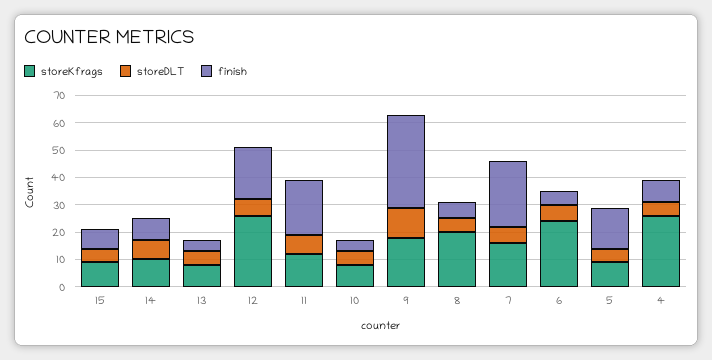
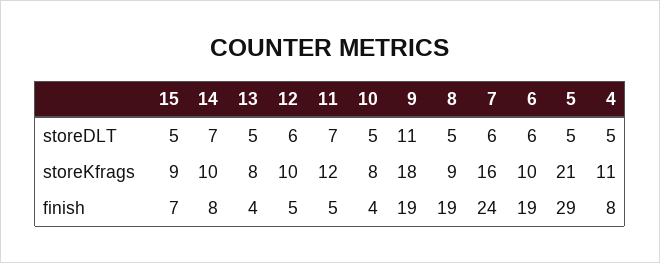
  {
    "storeKfrags": {
      "15": 9,
      "14": 10,
      "13": 8,
-     "12": 25,
+     "12": 10,
      "11": 12,
      "10": 8,
      "9": 18,
-     "8": 20,
+     "8": 9,
      "7": 16,
-     "6": 25,
+     "6": 10,
-     "5": 10,
+     "5": 21,
-     "4": 25
+     "4": 11
    },
    "storeDLT": {
      "15": 5,
      "14": 7,
      "13": 5,
      "12": 6,
      "11": 7,
      "10": 5,
      "9": 11,
      "8": 5,
      "7": 6,
      "6": 6,
      "5": 5,
      "4": 5
    },
    "finish": {
      "15": 7,
      "14": 8,
      "13": 4,
-     "12": 20,
+     "12": 5,
-     "11": 20,
+     "11": 5,
      "10": 4,
-     "9": 35,
+     "9": 19,
-     "8": 5,
+     "8": 19,
      "7": 24,
-     "6": 5,
+     "6": 19,
-     "5": 15,
+     "5": 29,
      "4": 8
    }
  }

